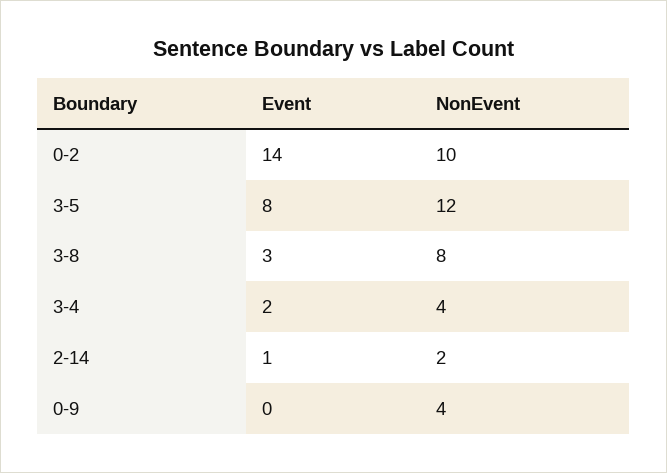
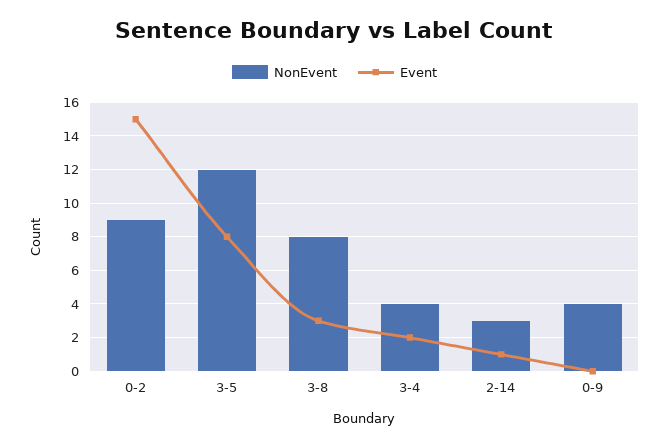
  {
    "Event": {
-     "0-2": 14,
+     "0-2": 15,
      "3-5": 8,
      "3-8": 3,
      "3-4": 2,
      "2-14": 1,
      "0-9": 0
    },
    "NonEvent": {
-     "0-2": 10,
+     "0-2": 9,
      "3-5": 12,
      "3-8": 8,
      "3-4": 4,
-     "2-14": 2,
+     "2-14": 3,
      "0-9": 4
    }
  }

